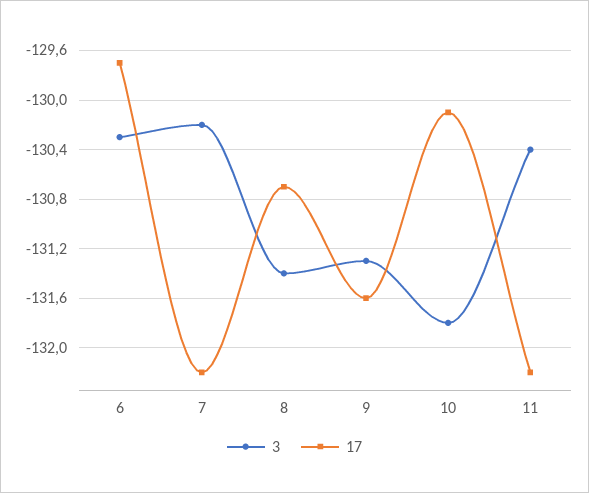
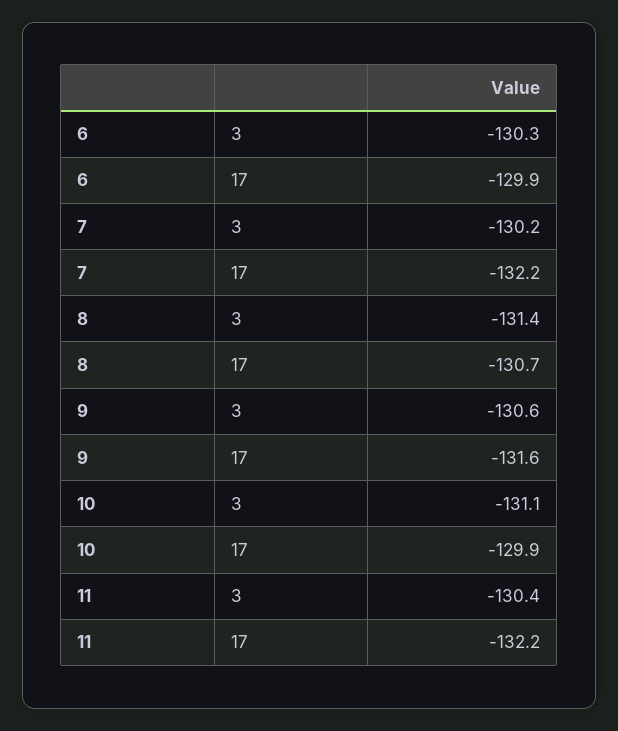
  {
    "3": {
      "6": -130.3,
      "7": -130.2,
      "8": -131.4,
-     "9": -131.3,
+     "9": -130.6,
-     "10": -131.8,
+     "10": -131.1,
      "11": -130.4
    },
    "17": {
-     "6": -129.7,
+     "6": -129.9,
      "7": -132.2,
      "8": -130.7,
      "9": -131.6,
-     "10": -130.1,
+     "10": -129.9,
      "11": -132.2
    }
  }

